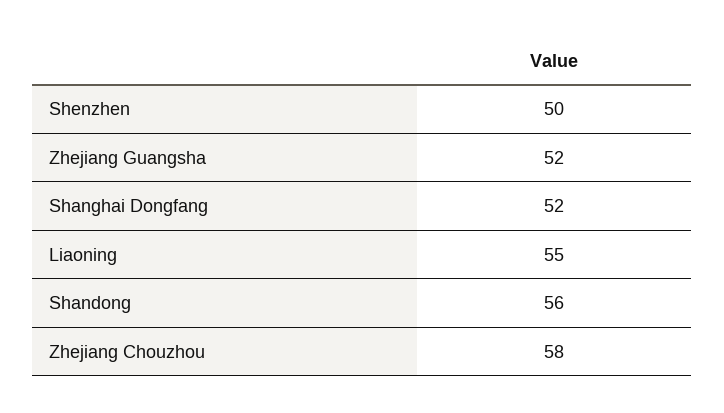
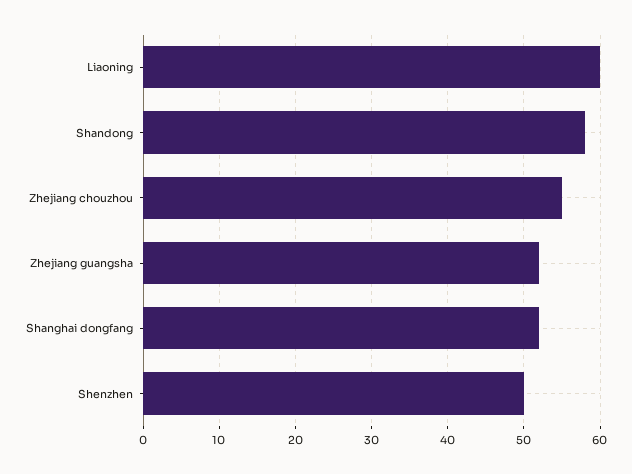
  {
    "Shenzhen": 50,
    "Zhejiang Guangsha": 52,
    "Shanghai Dongfang": 52,
-   "Liaoning": 55,
+   "Liaoning": 60,
-   "Shandong": 56,
+   "Shandong": 58,
-   "Zhejiang Chouzhou": 58
+   "Zhejiang Chouzhou": 55
  }

